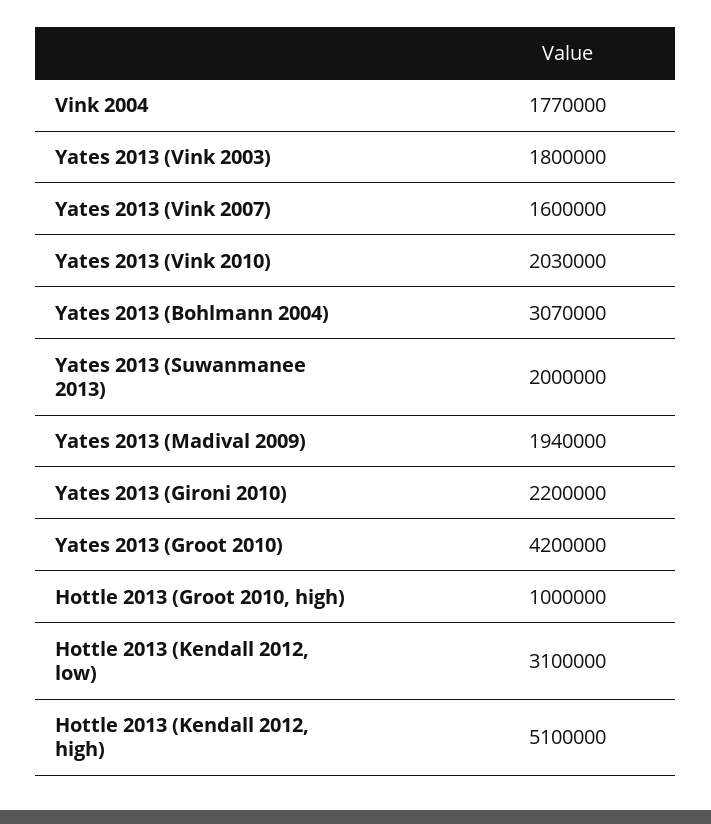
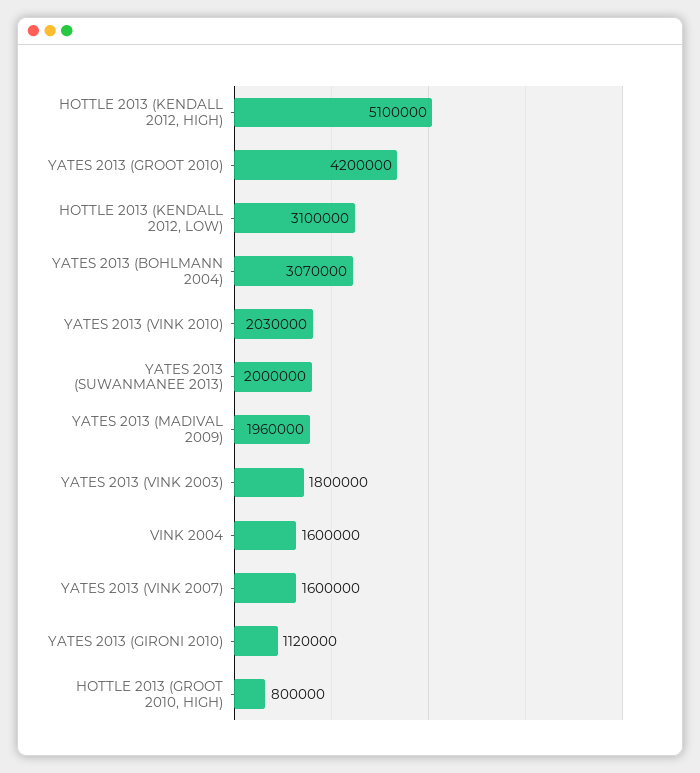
  {
-   "Vink 2004": 1770000,
+   "Vink 2004": 1600000,
    "Yates 2013 (Vink 2003)": 1800000,
    "Yates 2013 (Vink 2007)": 1600000,
    "Yates 2013 (Vink 2010)": 2030000,
    "Yates 2013 (Bohlmann 2004)": 3070000,
    "Yates 2013 (Suwanmanee 2013)": 2000000,
-   "Yates 2013 (Madival 2009)": 1940000,
+   "Yates 2013 (Madival 2009)": 1960000,
-   "Yates 2013 (Gironi 2010)": 2200000,
+   "Yates 2013 (Gironi 2010)": 1120000,
    "Yates 2013 (Groot 2010)": 4200000,
-   "Hottle 2013 (Groot 2010, high)": 1000000,
+   "Hottle 2013 (Groot 2010, high)": 800000,
    "Hottle 2013 (Kendall 2012, low)": 3100000,
    "Hottle 2013 (Kendall 2012, high)": 5100000
  }

